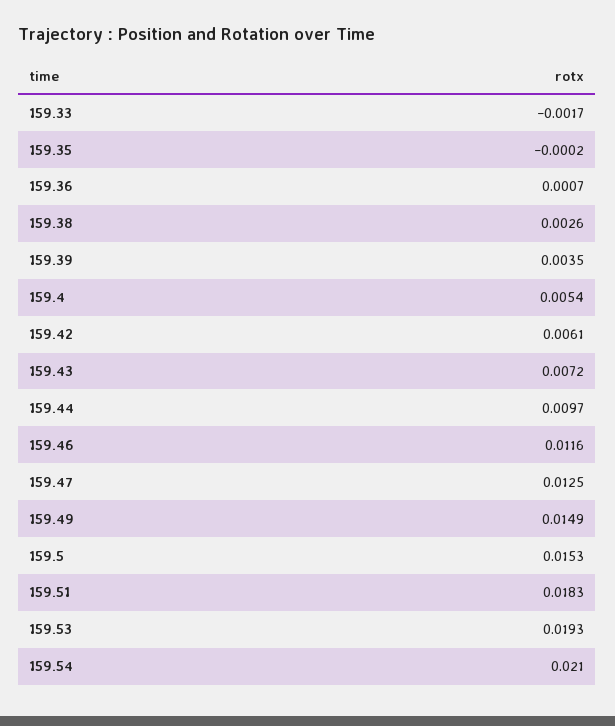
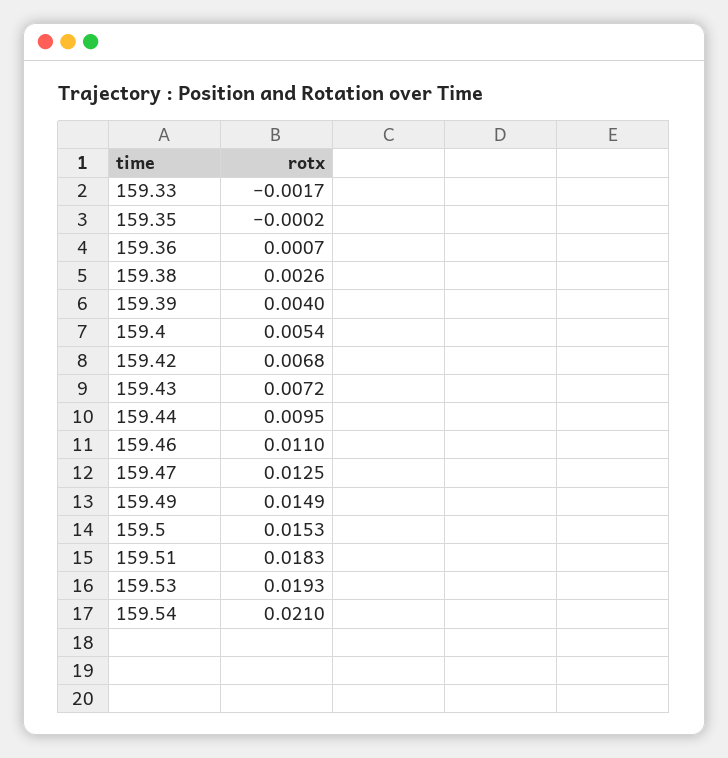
  {
    "159.33": -0.0017,
    "159.35": -0.0002,
    "159.36": 0.0007,
    "159.38": 0.0026,
-   "159.39": 0.0035,
+   "159.39": 0.004,
    "159.4": 0.0054,
-   "159.42": 0.0061,
+   "159.42": 0.0068,
    "159.43": 0.0072,
-   "159.44": 0.0097,
+   "159.44": 0.0095,
-   "159.46": 0.0116,
+   "159.46": 0.011,
    "159.47": 0.0125,
    "159.49": 0.0149,
    "159.5": 0.0153,
    "159.51": 0.0183,
    "159.53": 0.0193,
    "159.54": 0.021
  }

